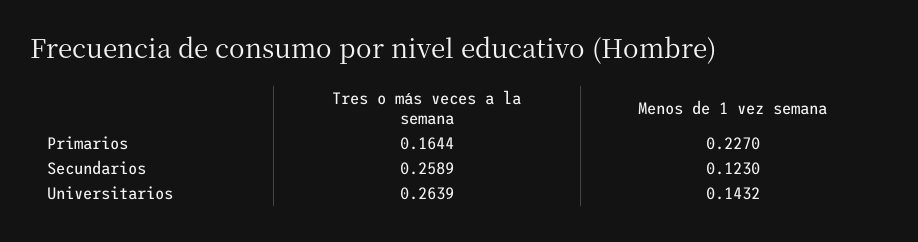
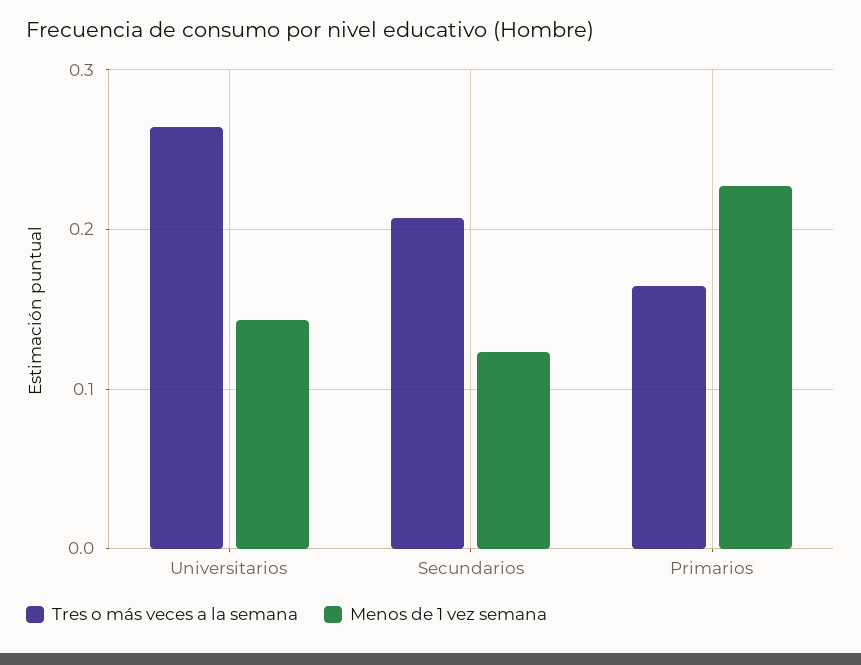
  {
    "Tres o más veces a la semana": {
      "Primarios": 0.1644,
-     "Secundarios": 0.2589,
+     "Secundarios": 0.21,
      "Universitarios": 0.2639
    },
    "Menos de 1 vez semana": {
      "Primarios": 0.227,
      "Secundarios": 0.123,
      "Universitarios": 0.1432
    }
  }

